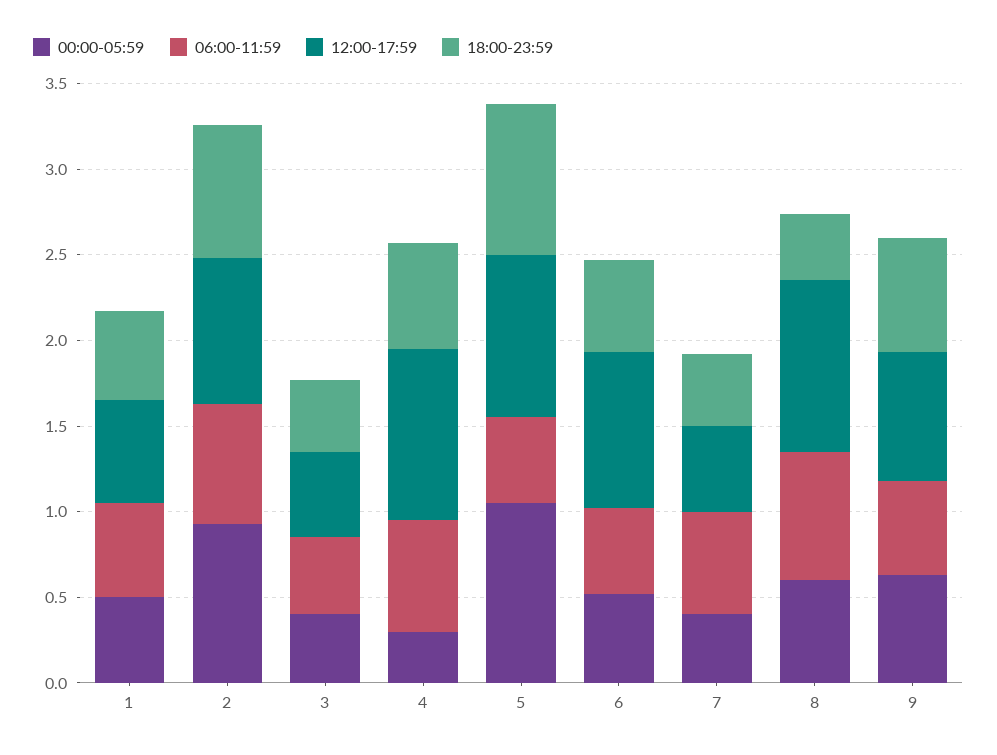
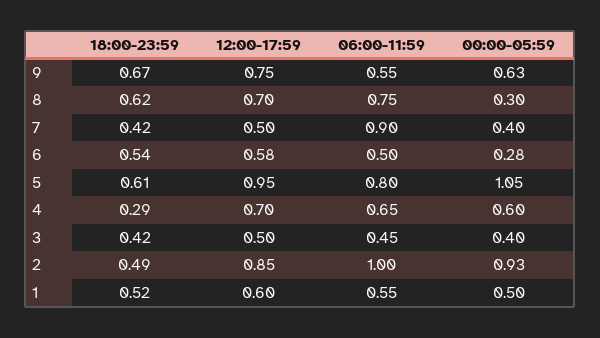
  {
    "00:00-05:59": {
      "1": 0.5,
      "2": 0.93,
      "3": 0.4,
-     "4": 0.3,
+     "4": 0.6,
      "5": 1.05,
-     "6": 0.5,
+     "6": 0.28,
      "7": 0.4,
-     "8": 0.6,
+     "8": 0.3,
      "9": 0.63
    },
    "06:00-11:59": {
      "1": 0.55,
-     "2": 0.7,
+     "2": 1,
      "3": 0.45,
      "4": 0.65,
-     "5": 0.5,
+     "5": 0.8,
      "6": 0.5,
-     "7": 0.6,
+     "7": 0.9,
      "8": 0.75,
      "9": 0.55
    },
    "12:00-17:59": {
      "1": 0.6,
      "2": 0.85,
      "3": 0.5,
-     "4": 1,
+     "4": 0.7,
      "5": 0.95,
-     "6": 0.9,
+     "6": 0.58,
      "7": 0.5,
-     "8": 1,
+     "8": 0.7,
      "9": 0.75
    },
    "18:00-23:59": {
      "1": 0.52,
-     "2": 0.8,
+     "2": 0.49,
      "3": 0.42,
-     "4": 0.6,
+     "4": 0.29,
-     "5": 0.9,
+     "5": 0.61,
      "6": 0.54,
      "7": 0.42,
-     "8": 0.4,
+     "8": 0.62,
      "9": 0.67
    }
  }

